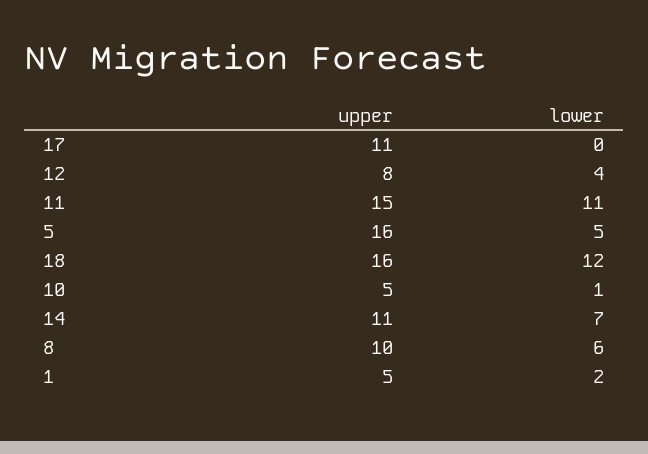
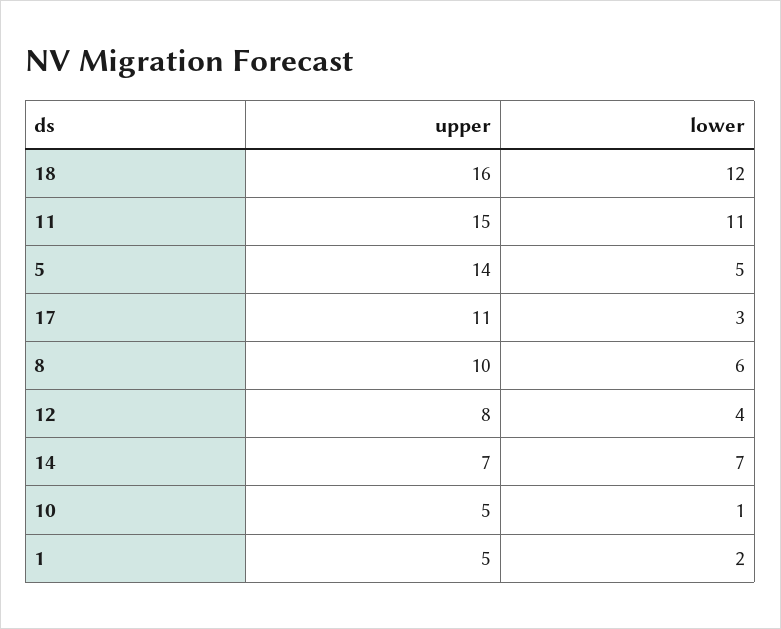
  {
    "upper": {
      "17": 11,
      "12": 8,
      "11": 15,
-     "5": 16,
+     "5": 14,
      "18": 16,
      "10": 5,
-     "14": 11,
+     "14": 7,
      "8": 10,
      "1": 5
    },
    "lower": {
-     "17": 0,
+     "17": 3,
      "12": 4,
      "11": 11,
      "5": 5,
      "18": 12,
      "10": 1,
      "14": 7,
      "8": 6,
      "1": 2
    }
  }

